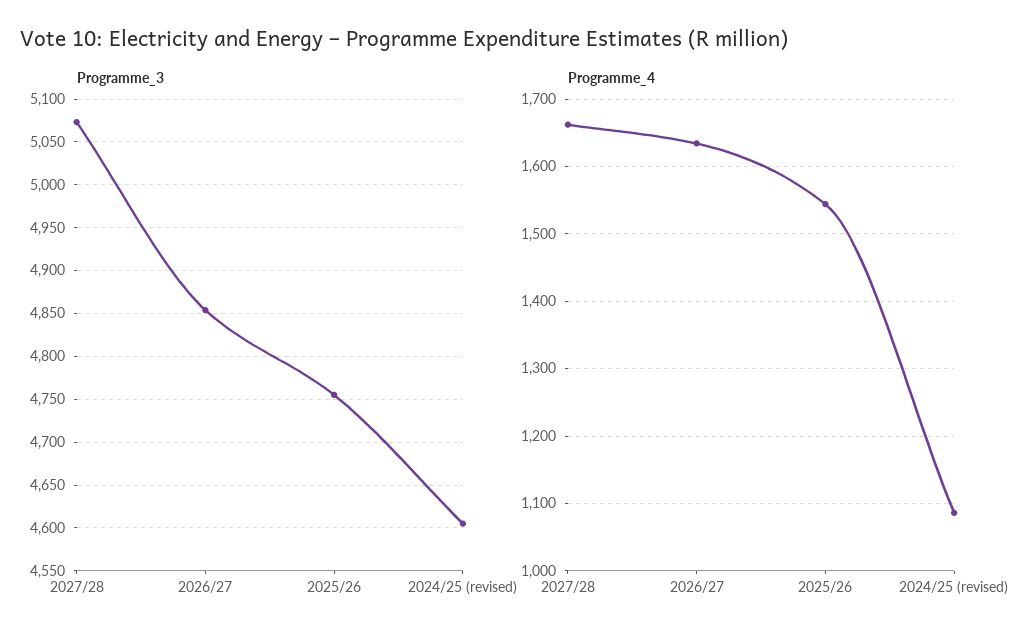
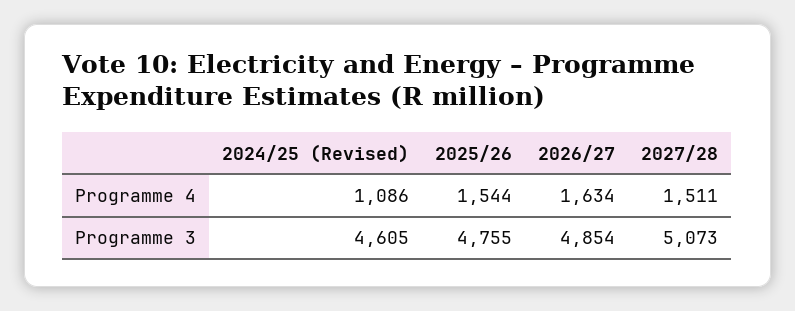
  {
    "Programme_3": {
      "2027/28": 5073,
      "2026/27": 4854,
      "2025/26": 4755,
      "2024/25 (revised)": 4605
    },
    "Programme_4": {
-     "2027/28": 1660,
+     "2027/28": 1511,
      "2026/27": 1634,
      "2025/26": 1544,
      "2024/25 (revised)": 1086
    }
  }

